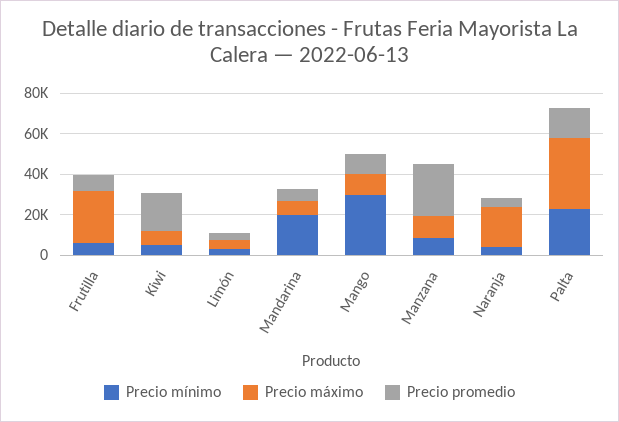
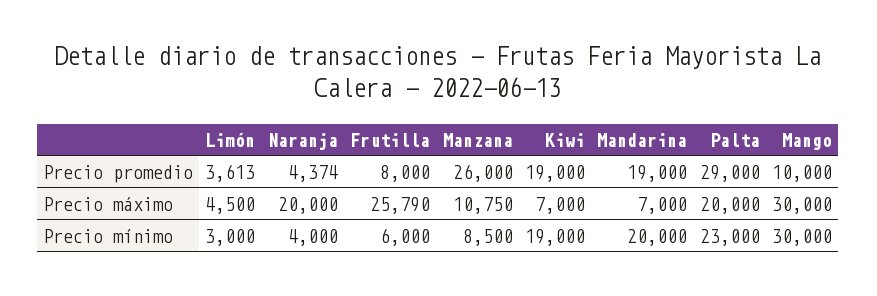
  {
    "Precio mínimo": {
      "Frutilla": 6000,
-     "Kiwi": 5000,
+     "Kiwi": 19000,
      "Limón": 3000,
      "Mandarina": 20000,
      "Mango": 30000,
      "Manzana": 8500,
      "Naranja": 4000,
      "Palta": 23000
    },
    "Precio máximo": {
      "Frutilla": 25790,
      "Kiwi": 7000,
      "Limón": 4500,
      "Mandarina": 7000,
-     "Mango": 10000,
+     "Mango": 30000,
      "Manzana": 10750,
      "Naranja": 20000,
-     "Palta": 35000
+     "Palta": 20000
    },
    "Precio promedio": {
      "Frutilla": 8000,
      "Kiwi": 19000,
      "Limón": 3613,
-     "Mandarina": 5000,
+     "Mandarina": 19000,
      "Mango": 10000,
      "Manzana": 26000,
      "Naranja": 4374,
-     "Palta": 15000
+     "Palta": 29000
    }
  }

